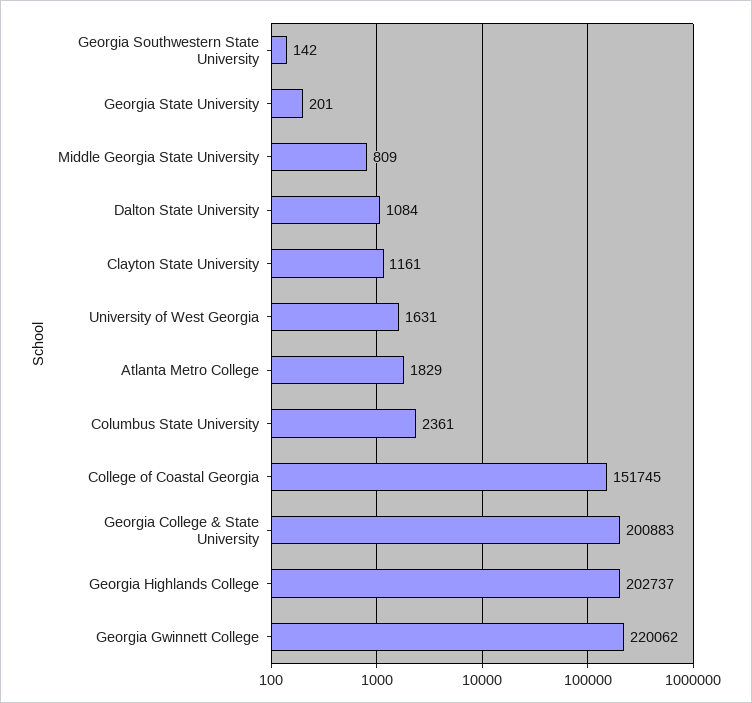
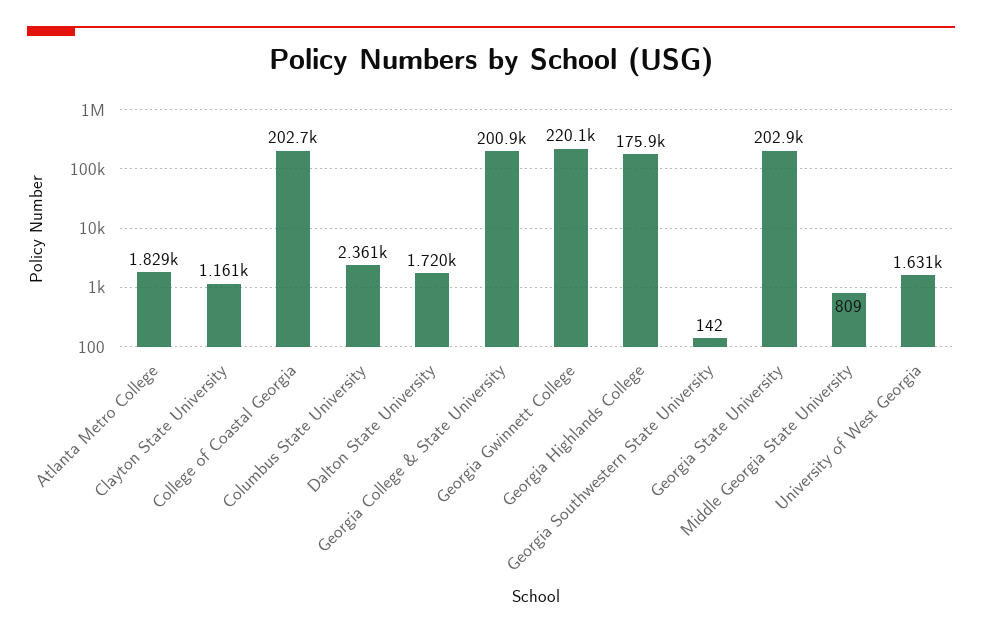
  {
    "Georgia Southwestern State University": 142,
-   "Georgia State University": 201,
+   "Georgia State University": 202900,
    "Middle Georgia State University": 809,
-   "Dalton State University": 1084,
+   "Dalton State University": 1720,
    "Clayton State University": 1161,
    "University of West Georgia": 1631,
    "Atlanta Metro College": 1829,
    "Columbus State University": 2361,
-   "College of Coastal Georgia": 151745,
+   "College of Coastal Georgia": 202700,
    "Georgia College & State University": 200883,
-   "Georgia Highlands College": 202737,
+   "Georgia Highlands College": 175900,
    "Georgia Gwinnett College": 220062
  }

